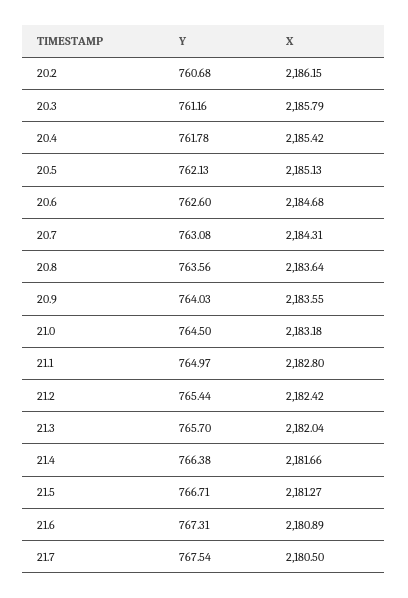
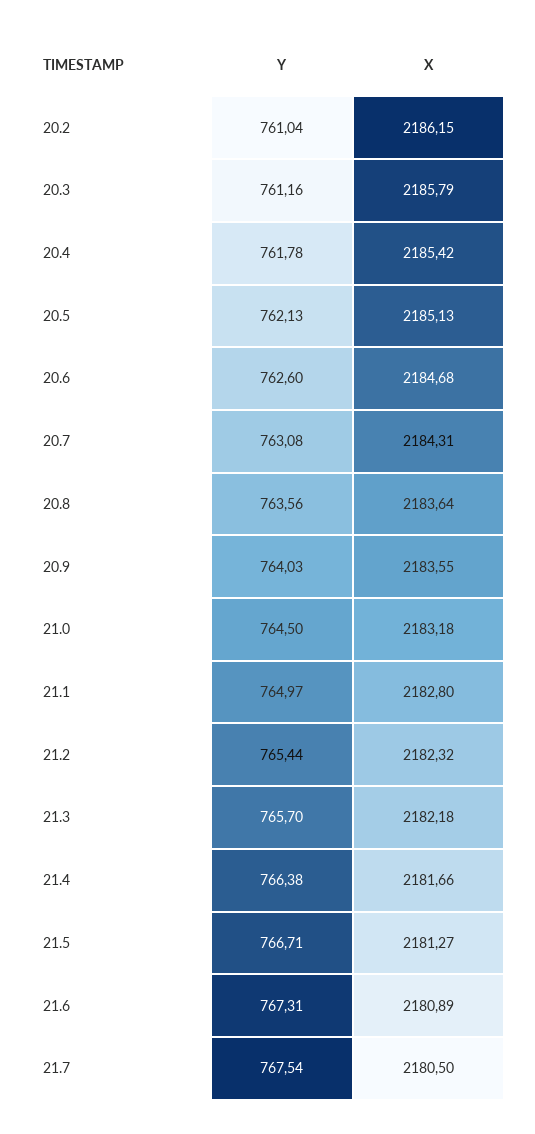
  {
    "Y": {
-     "20.2": 760.68,
+     "20.2": 761.04,
      "20.3": 761.16,
      "20.4": 761.78,
      "20.5": 762.13,
      "20.6": 762.6,
      "20.7": 763.08,
      "20.8": 763.56,
      "20.9": 764.03,
      "21.0": 764.5,
      "21.1": 764.97,
      "21.2": 765.44,
      "21.3": 765.7,
      "21.4": 766.38,
      "21.5": 766.71,
      "21.6": 767.31,
      "21.7": 767.54
    },
    "X": {
      "20.2": 2186.15,
      "20.3": 2185.79,
      "20.4": 2185.42,
      "20.5": 2185.13,
      "20.6": 2184.68,
      "20.7": 2184.31,
      "20.8": 2183.64,
      "20.9": 2183.55,
      "21.0": 2183.18,
      "21.1": 2182.8,
-     "21.2": 2182.42,
+     "21.2": 2182.32,
-     "21.3": 2182.04,
+     "21.3": 2182.18,
      "21.4": 2181.66,
      "21.5": 2181.27,
      "21.6": 2180.89,
      "21.7": 2180.5
    }
  }

